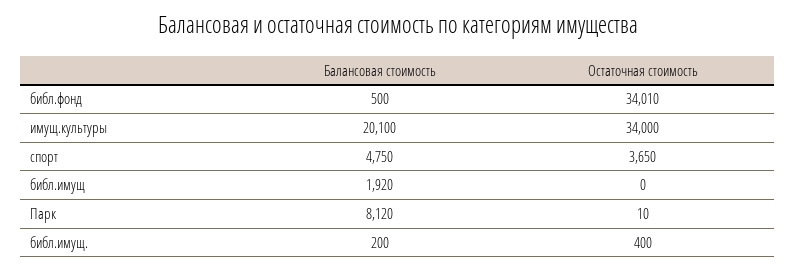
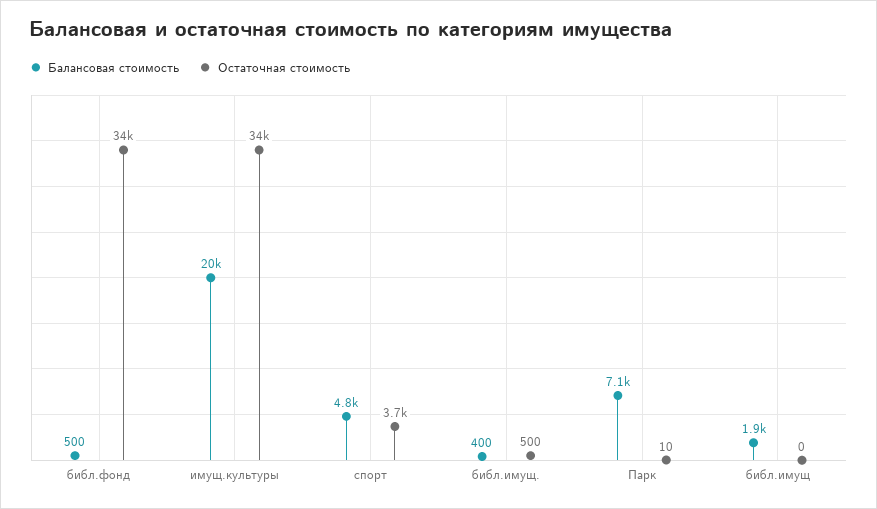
  {
    "Балансовая стоимость": {
      "библ.фонд": 500,
      "имущ.культуры": 20100,
      "спорт": 4750,
      "библ.имущ": 1920,
-     "Парк": 8120,
+     "Парк": 7100,
-     "библ.имущ.": 200
+     "библ.имущ.": 400
    },
    "Остаточная стоимость": {
      "библ.фонд": 34010,
      "имущ.культуры": 34000,
      "спорт": 3650,
      "библ.имущ": 0,
      "Парк": 10,
-     "библ.имущ.": 400
+     "библ.имущ.": 500
    }
  }

